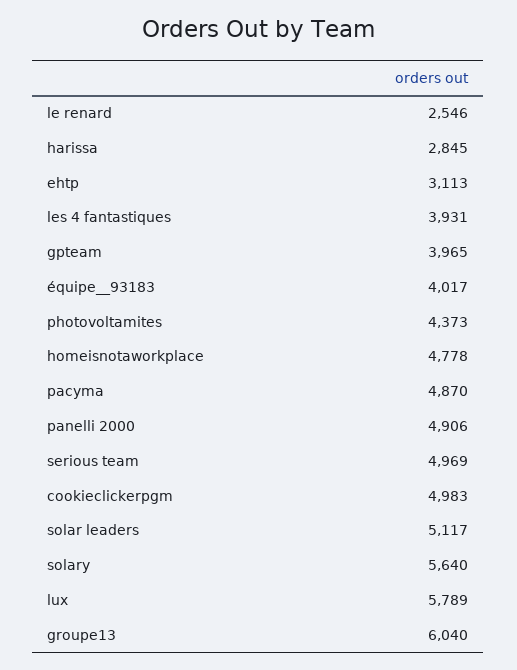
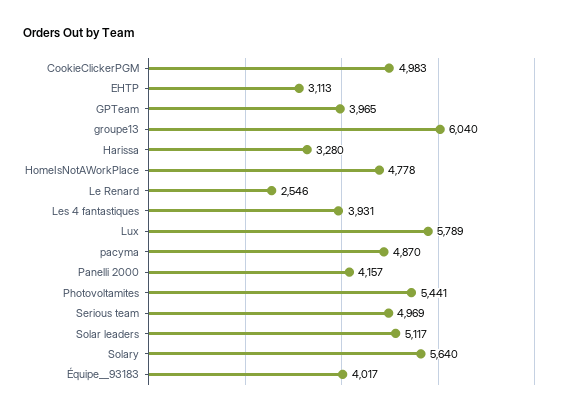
  {
    "le renard": 2546,
-   "harissa": 2845,
+   "harissa": 3280,
    "ehtp": 3113,
    "les 4 fantastiques": 3931,
    "gpteam": 3965,
    "équipe__93183": 4017,
-   "photovoltamites": 4373,
+   "photovoltamites": 5441,
    "homeisnotaworkplace": 4778,
    "pacyma": 4870,
-   "panelli 2000": 4906,
+   "panelli 2000": 4157,
    "serious team": 4969,
    "cookieclickerpgm": 4983,
    "solar leaders": 5117,
    "solary": 5640,
    "lux": 5789,
    "groupe13": 6040
  }

